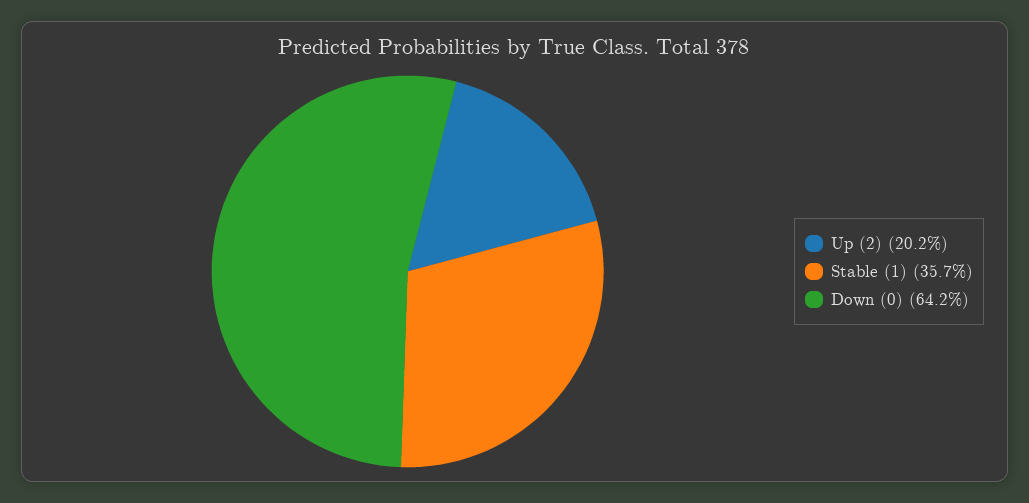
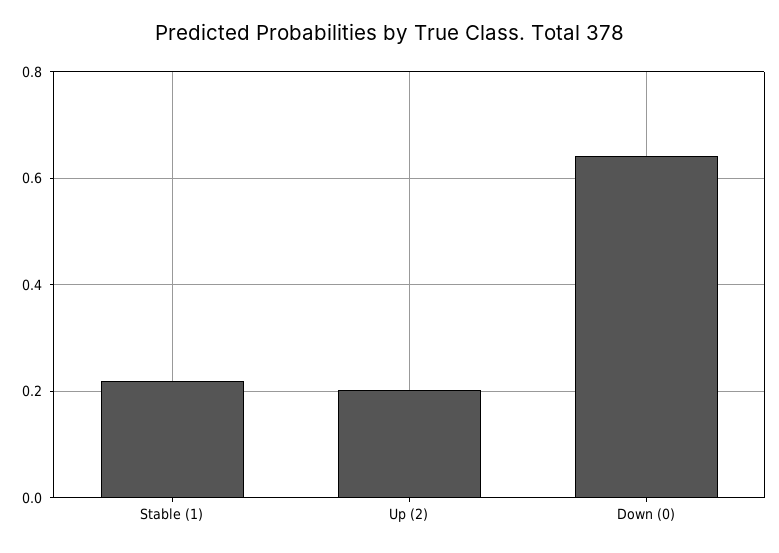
  {
    "Up (2)": 0.202,
-   "Stable (1)": 0.357,
+   "Stable (1)": 0.22,
    "Down (0)": 0.642
  }

